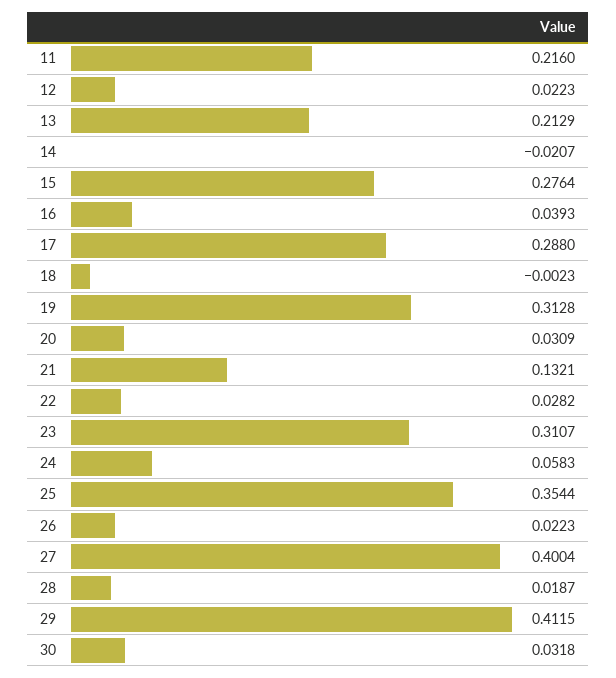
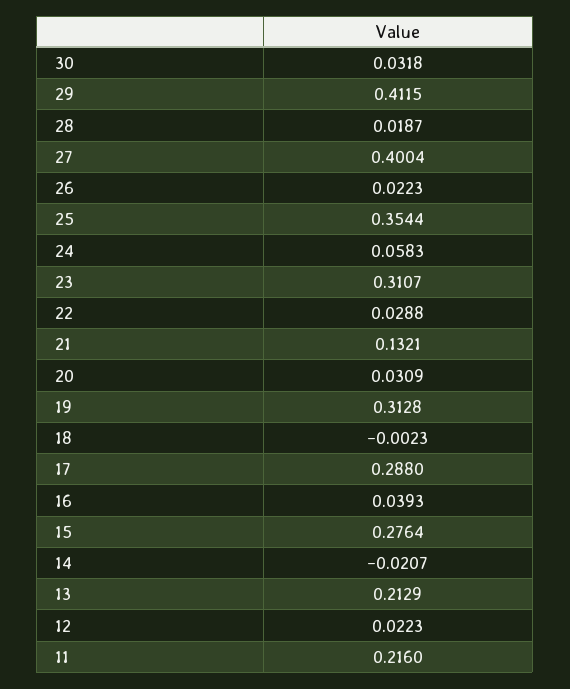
  {
    "11": 0.216,
    "12": 0.0223,
    "13": 0.2129,
    "14": -0.0207,
    "15": 0.2764,
    "16": 0.0393,
    "17": 0.288,
    "18": -0.0023,
    "19": 0.3128,
    "20": 0.0309,
    "21": 0.1321,
-   "22": 0.0282,
+   "22": 0.0288,
    "23": 0.3107,
    "24": 0.0583,
    "25": 0.3544,
    "26": 0.0223,
    "27": 0.4004,
    "28": 0.0187,
    "29": 0.4115,
    "30": 0.0318
  }

